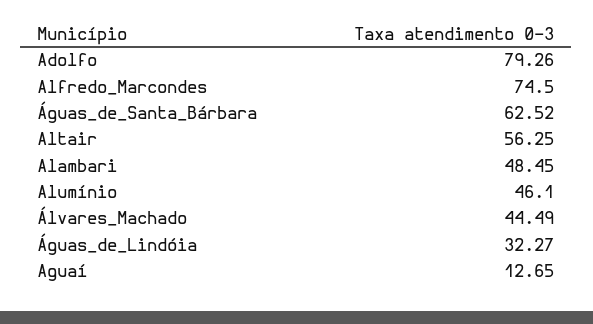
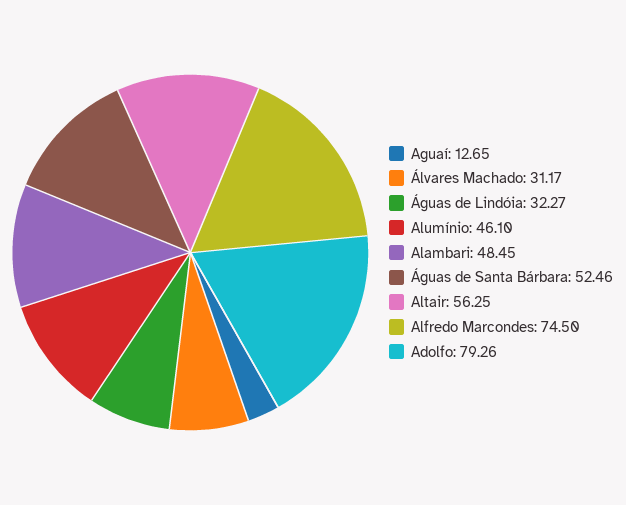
  {
    "Adolfo": 79.26,
    "Alfredo_Marcondes": 74.5,
-   "Águas_de_Santa_Bárbara": 62.52,
+   "Águas_de_Santa_Bárbara": 52.46,
    "Altair": 56.25,
    "Alambari": 48.45,
    "Alumínio": 46.1,
-   "Álvares_Machado": 44.49,
+   "Álvares_Machado": 31.17,
    "Águas_de_Lindóia": 32.27,
    "Aguaí": 12.65
  }

